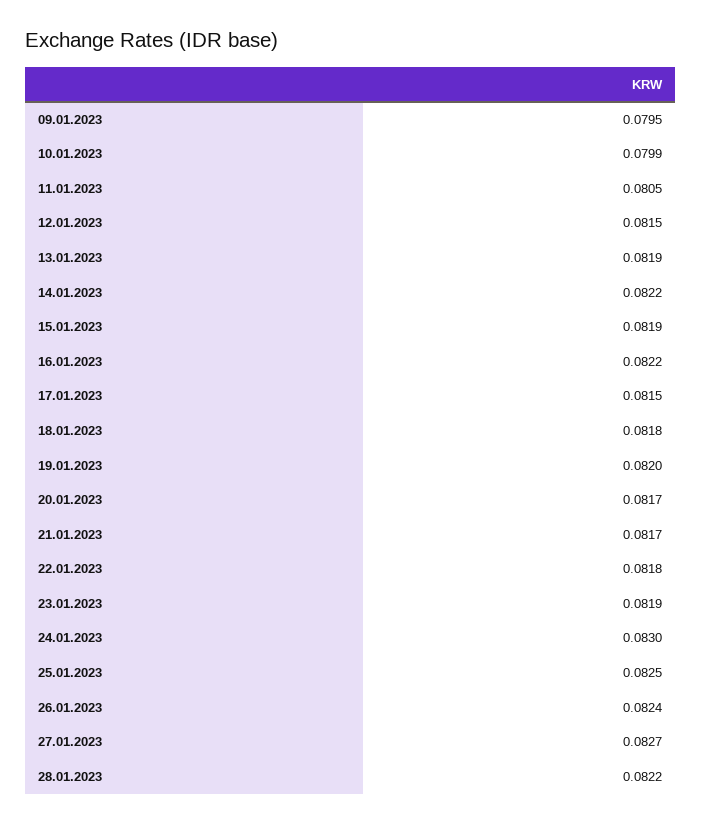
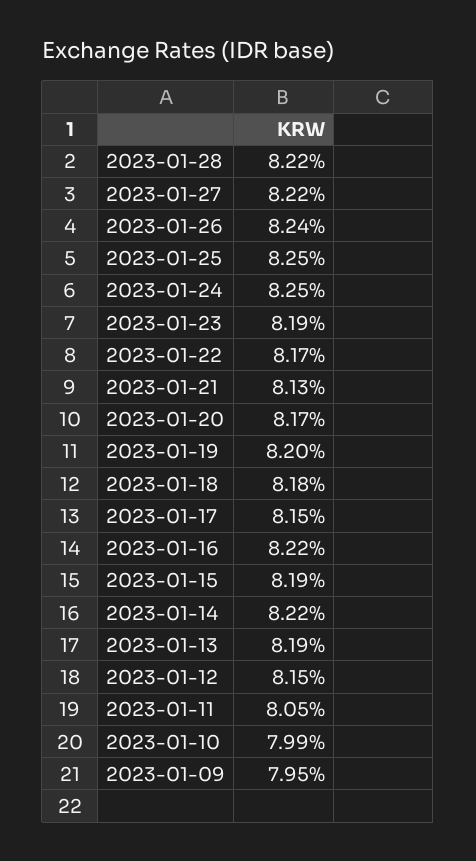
  {
    "09.01.2023": 0.0795,
    "10.01.2023": 0.0799,
    "11.01.2023": 0.0805,
    "12.01.2023": 0.0815,
    "13.01.2023": 0.0819,
    "14.01.2023": 0.0822,
    "15.01.2023": 0.0819,
    "16.01.2023": 0.0822,
    "17.01.2023": 0.0815,
    "18.01.2023": 0.0818,
    "19.01.2023": 0.082,
    "20.01.2023": 0.0817,
-   "21.01.2023": 0.0817,
+   "21.01.2023": 0.0813,
-   "22.01.2023": 0.0818,
+   "22.01.2023": 0.0817,
    "23.01.2023": 0.0819,
-   "24.01.2023": 0.083,
+   "24.01.2023": 0.0825,
    "25.01.2023": 0.0825,
    "26.01.2023": 0.0824,
-   "27.01.2023": 0.0827,
+   "27.01.2023": 0.0822,
    "28.01.2023": 0.0822
  }

